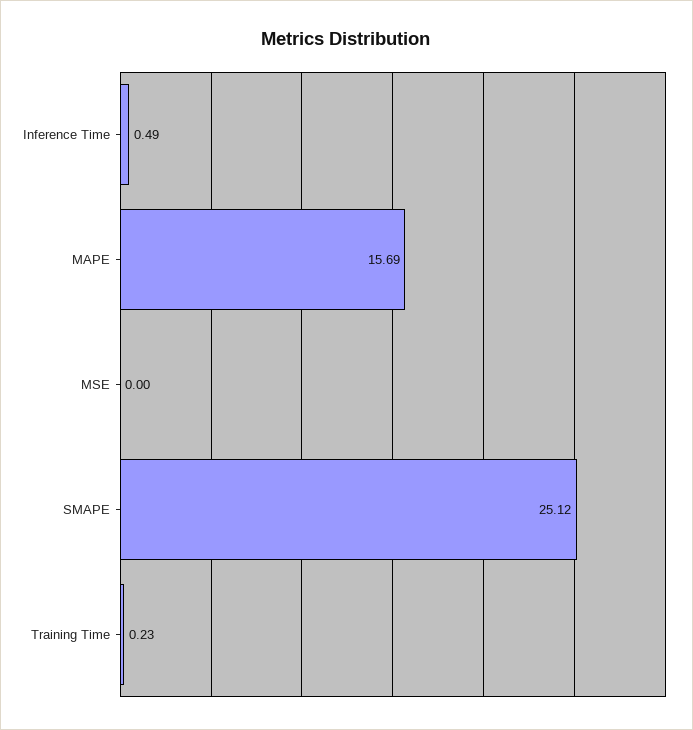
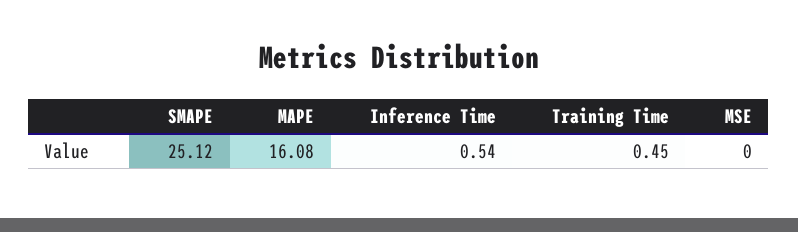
  {
-   "Inference Time": 0.49,
+   "Inference Time": 0.54,
-   "MAPE": 15.69,
+   "MAPE": 16.08,
    "MSE": 0,
    "SMAPE": 25.12,
-   "Training Time": 0.23
+   "Training Time": 0.45
  }

